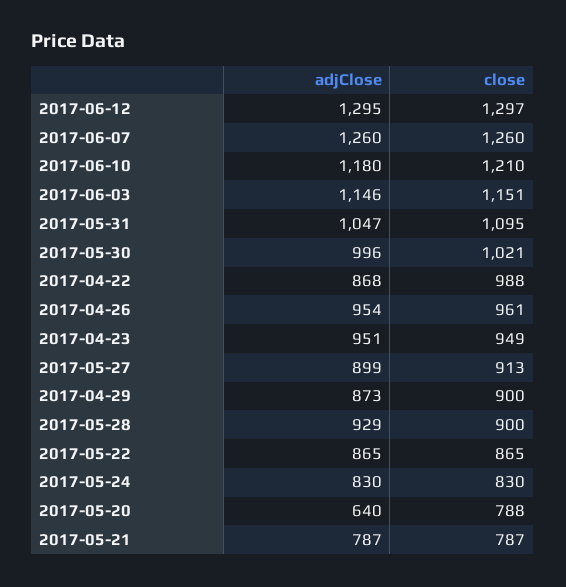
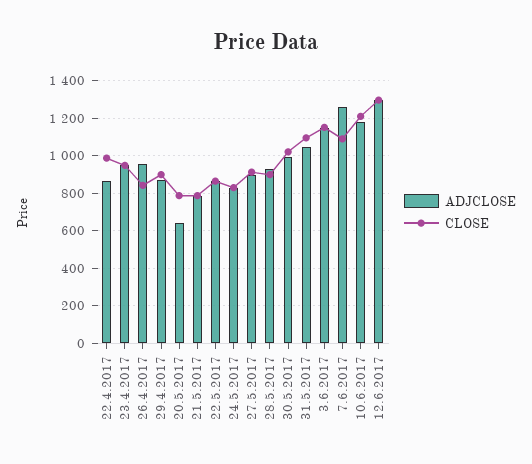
  {
    "adjClose": {
      "2017-06-12": 1295,
      "2017-06-07": 1260,
      "2017-06-10": 1180,
      "2017-06-03": 1146,
      "2017-05-31": 1047,
      "2017-05-30": 996,
      "2017-04-22": 868,
      "2017-04-26": 954,
      "2017-04-23": 951,
      "2017-05-27": 899,
      "2017-04-29": 873,
      "2017-05-28": 929,
      "2017-05-22": 865,
      "2017-05-24": 830,
      "2017-05-20": 640,
      "2017-05-21": 787
    },
    "close": {
      "2017-06-12": 1297,
-     "2017-06-07": 1260,
+     "2017-06-07": 1100,
      "2017-06-10": 1210,
      "2017-06-03": 1151,
      "2017-05-31": 1095,
      "2017-05-30": 1021,
      "2017-04-22": 988,
-     "2017-04-26": 961,
+     "2017-04-26": 850,
      "2017-04-23": 949,
      "2017-05-27": 913,
      "2017-04-29": 900,
      "2017-05-28": 900,
      "2017-05-22": 865,
      "2017-05-24": 830,
      "2017-05-20": 788,
      "2017-05-21": 787
    }
  }

